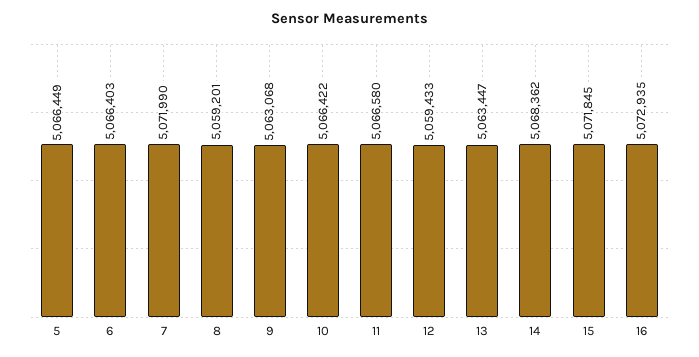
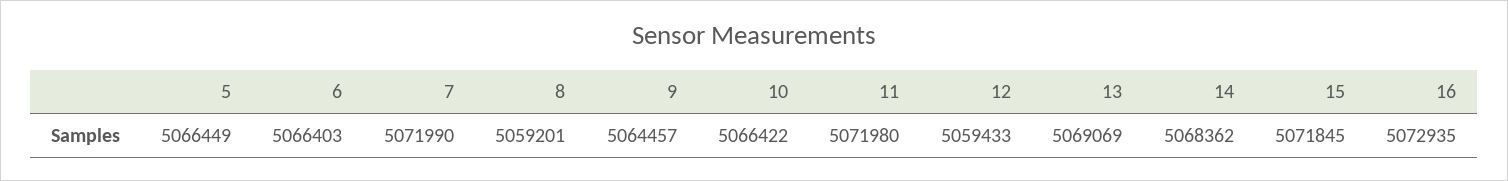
  {
    "5": 5066449,
    "6": 5066403,
    "7": 5071990,
    "8": 5059201,
-   "9": 5063068,
+   "9": 5064457,
    "10": 5066422,
-   "11": 5066580,
+   "11": 5071980,
    "12": 5059433,
-   "13": 5063447,
+   "13": 5069069,
    "14": 5068362,
    "15": 5071845,
    "16": 5072935
  }

